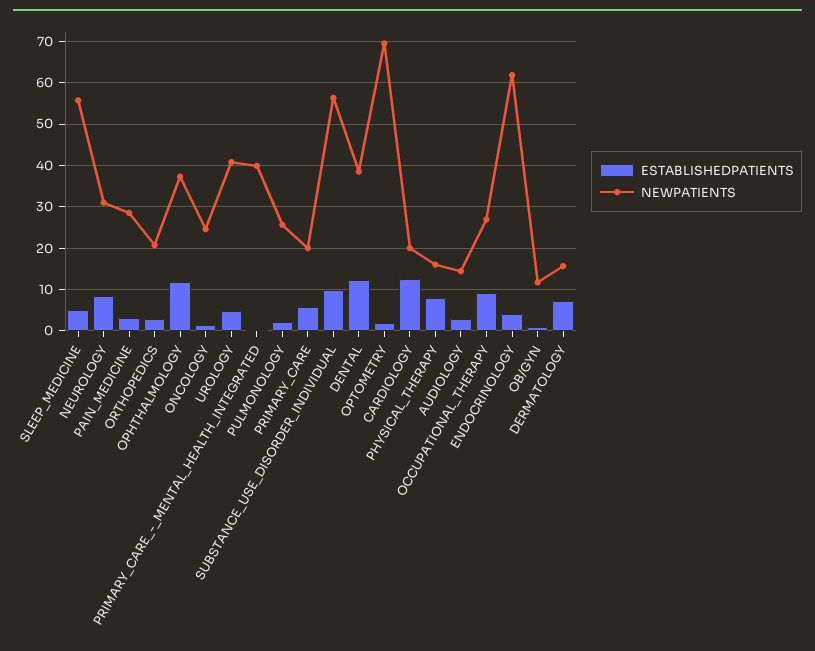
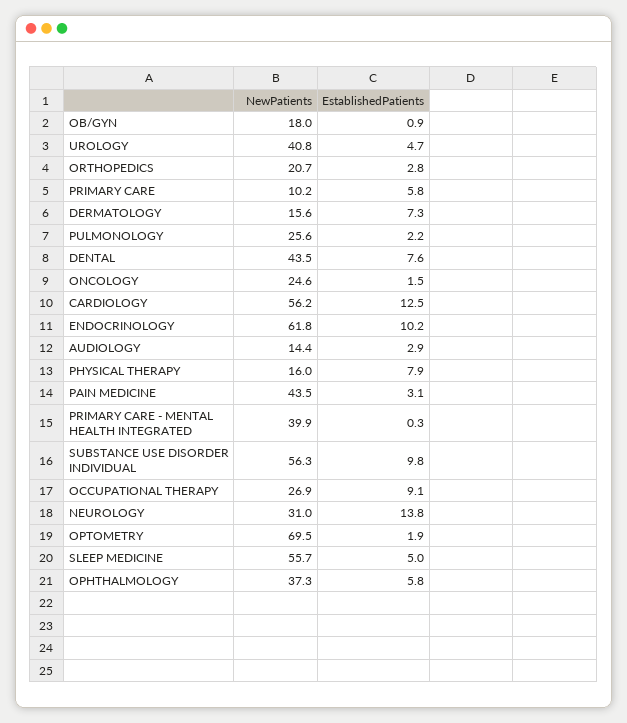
  {
    "ESTABLISHEDPATIENTS": {
      "SLEEP_MEDICINE": 5,
-     "NEUROLOGY": 8,
+     "NEUROLOGY": 13.8,
      "PAIN_MEDICINE": 3.1,
      "ORTHOPEDICS": 2.8,
-     "OPHTHALMOLOGY": 12,
+     "OPHTHALMOLOGY": 5.8,
      "ONCOLOGY": 1.5,
      "UROLOGY": 4.7,
      "PRIMARY_CARE_-_MENTAL_HEALTH_INTEGRATED": 0.3,
      "PULMONOLOGY": 2.2,
      "PRIMARY_CARE": 5.8,
      "SUBSTANCE_USE_DISORDER_INDIVIDUAL": 9.8,
-     "DENTAL": 12,
+     "DENTAL": 7.6,
      "OPTOMETRY": 1.9,
      "CARDIOLOGY": 12.5,
      "PHYSICAL_THERAPY": 7.9,
      "AUDIOLOGY": 2.9,
      "OCCUPATIONAL_THERAPY": 9.1,
-     "ENDOCRINOLOGY": 4,
+     "ENDOCRINOLOGY": 10.2,
      "OB/GYN": 0.9,
      "DERMATOLOGY": 7.3
    },
    "NEWPATIENTS": {
      "SLEEP_MEDICINE": 55.7,
      "NEUROLOGY": 31,
-     "PAIN_MEDICINE": 28,
+     "PAIN_MEDICINE": 43.5,
      "ORTHOPEDICS": 20.7,
      "OPHTHALMOLOGY": 37.3,
      "ONCOLOGY": 24.6,
      "UROLOGY": 40.8,
      "PRIMARY_CARE_-_MENTAL_HEALTH_INTEGRATED": 39.9,
      "PULMONOLOGY": 25.6,
-     "PRIMARY_CARE": 20,
+     "PRIMARY_CARE": 10.2,
      "SUBSTANCE_USE_DISORDER_INDIVIDUAL": 56.3,
-     "DENTAL": 38,
+     "DENTAL": 43.5,
      "OPTOMETRY": 69.5,
-     "CARDIOLOGY": 20,
+     "CARDIOLOGY": 56.2,
      "PHYSICAL_THERAPY": 16,
      "AUDIOLOGY": 14.4,
      "OCCUPATIONAL_THERAPY": 26.9,
      "ENDOCRINOLOGY": 61.8,
-     "OB/GYN": 12,
+     "OB/GYN": 18,
      "DERMATOLOGY": 15.6
    }
  }

